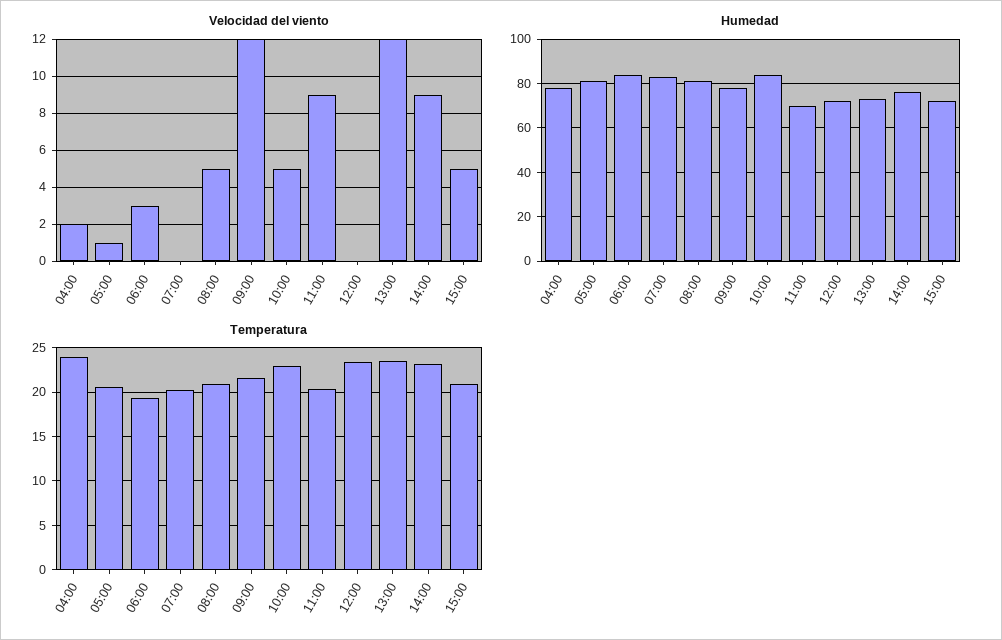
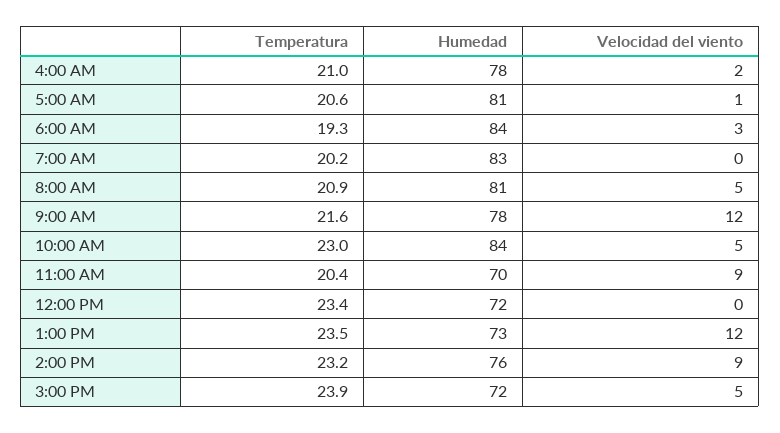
  {
    "Velocidad del viento": {
      "04:00": 2,
      "05:00": 1,
      "06:00": 3,
      "07:00": 0,
      "08:00": 5,
      "09:00": 12,
      "10:00": 5,
      "11:00": 9,
      "12:00": 0,
      "13:00": 12,
      "14:00": 9,
      "15:00": 5
    },
    "Humedad": {
      "04:00": 78,
      "05:00": 81,
      "06:00": 84,
      "07:00": 83,
      "08:00": 81,
      "09:00": 78,
      "10:00": 84,
      "11:00": 70,
      "12:00": 72,
      "13:00": 73,
      "14:00": 76,
      "15:00": 72
    },
    "Temperatura": {
-     "04:00": 24,
+     "04:00": 21,
      "05:00": 20.6,
      "06:00": 19.3,
      "07:00": 20.2,
      "08:00": 20.9,
      "09:00": 21.6,
      "10:00": 23,
      "11:00": 20.4,
      "12:00": 23.4,
      "13:00": 23.5,
      "14:00": 23.2,
-     "15:00": 21
+     "15:00": 23.9
    }
  }

